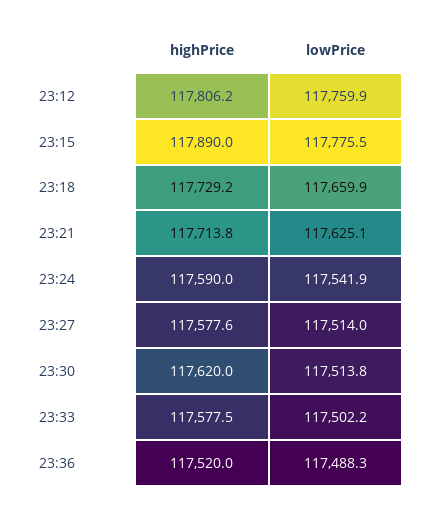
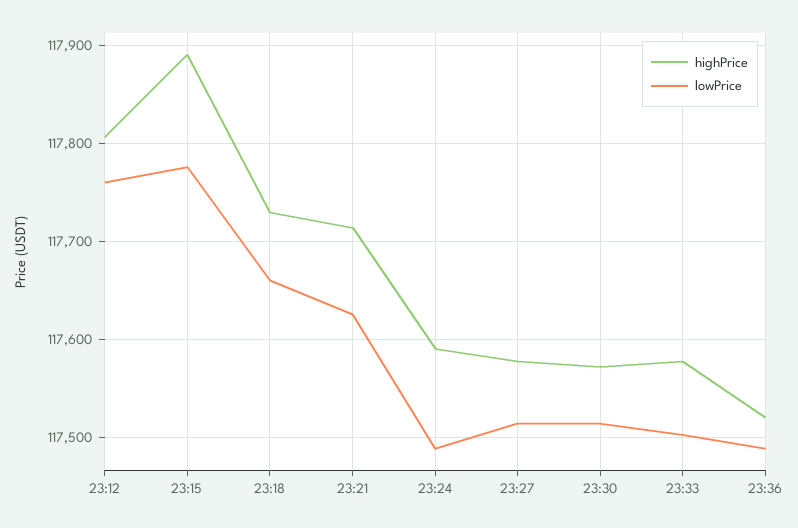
  {
    "highPrice": {
      "23:12": 117806.2,
      "23:15": 117890,
      "23:18": 117729.2,
      "23:21": 117713.8,
      "23:24": 117590,
      "23:27": 117577.6,
-     "23:30": 117620,
+     "23:30": 117570,
      "23:33": 117577.5,
      "23:36": 117520
    },
    "lowPrice": {
      "23:12": 117759.9,
      "23:15": 117775.5,
      "23:18": 117659.9,
      "23:21": 117625.1,
-     "23:24": 117541.9,
+     "23:24": 117490,
      "23:27": 117514,
      "23:30": 117513.8,
      "23:33": 117502.2,
      "23:36": 117488.3
    }
  }

